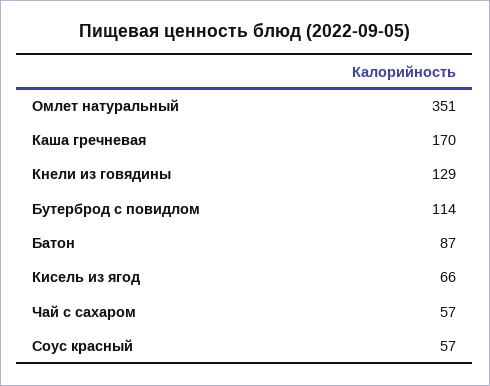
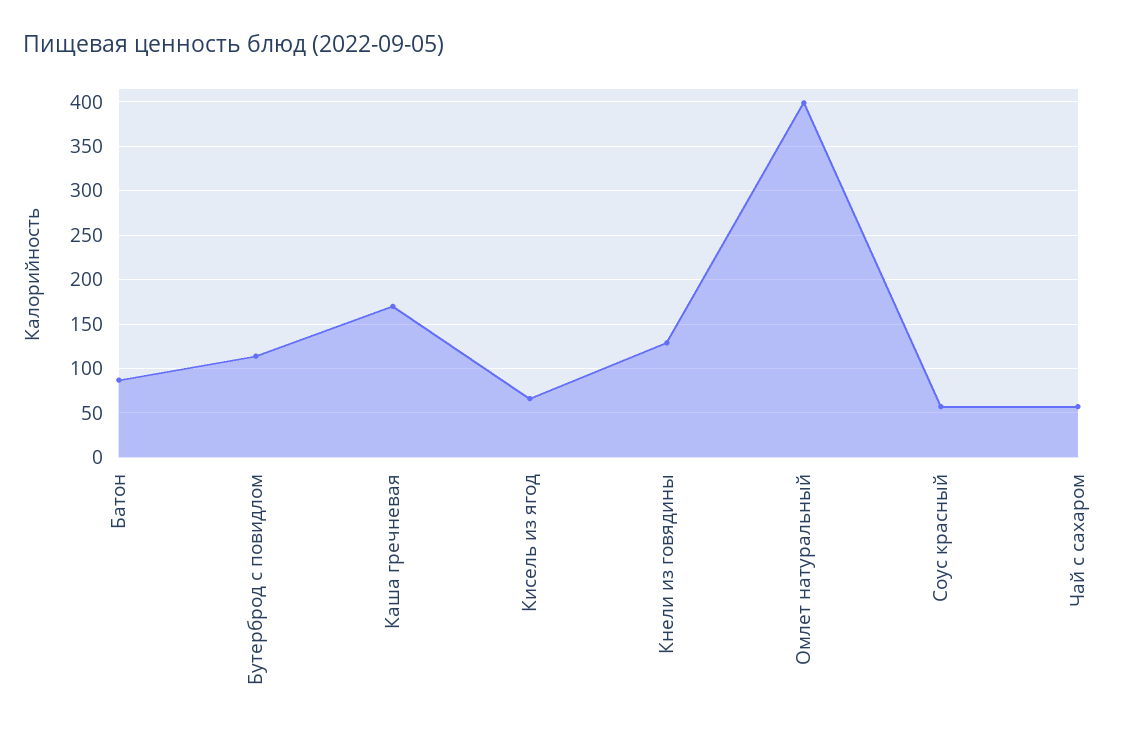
  {
-   "Омлет натуральный": 351,
+   "Омлет натуральный": 400,
    "Каша гречневая": 170,
    "Кнели из говядины": 129,
    "Бутерброд с повидлом": 114,
    "Батон": 87,
    "Кисель из ягод": 66,
    "Чай с сахаром": 57,
    "Соус красный": 57
  }

